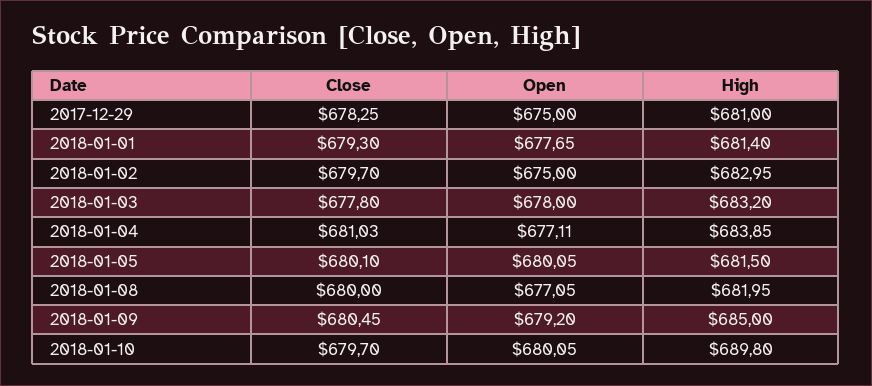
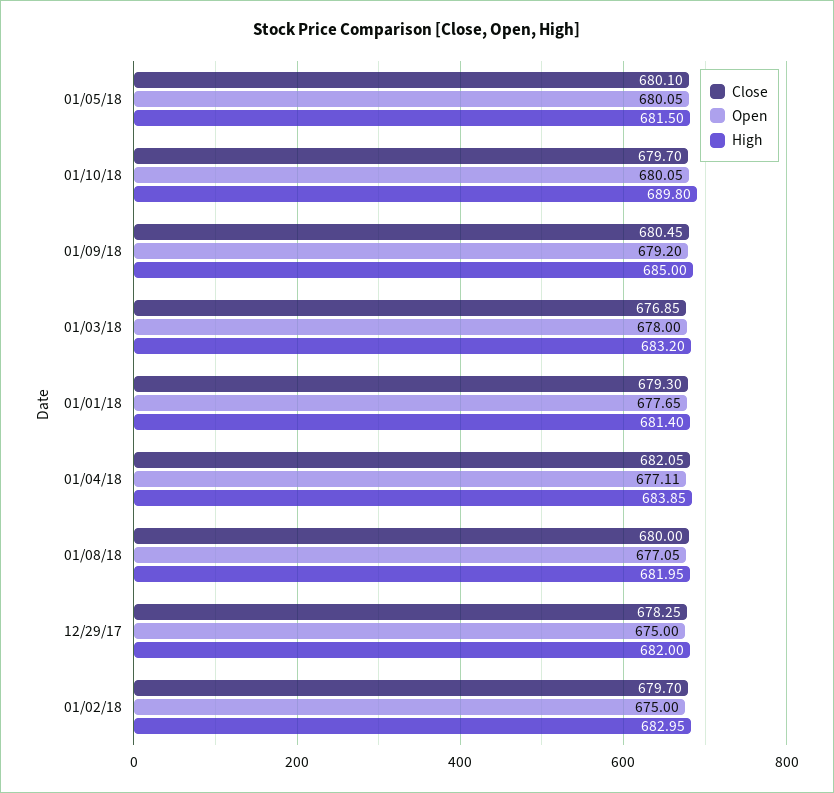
  {
    "Close": {
      "2017-12-29": 678.25,
      "2018-01-01": 679.3,
      "2018-01-02": 679.7,
-     "2018-01-03": 677.8,
+     "2018-01-03": 676.85,
-     "2018-01-04": 681.03,
+     "2018-01-04": 682.05,
      "2018-01-05": 680.1,
      "2018-01-08": 680,
      "2018-01-09": 680.45,
      "2018-01-10": 679.7
    },
    "Open": {
      "2017-12-29": 675,
      "2018-01-01": 677.65,
      "2018-01-02": 675,
      "2018-01-03": 678,
      "2018-01-04": 677.11,
      "2018-01-05": 680.05,
      "2018-01-08": 677.05,
      "2018-01-09": 679.2,
      "2018-01-10": 680.05
    },
    "High": {
-     "2017-12-29": 681,
+     "2017-12-29": 682,
      "2018-01-01": 681.4,
      "2018-01-02": 682.95,
      "2018-01-03": 683.2,
      "2018-01-04": 683.85,
      "2018-01-05": 681.5,
      "2018-01-08": 681.95,
      "2018-01-09": 685,
      "2018-01-10": 689.8
    }
  }

